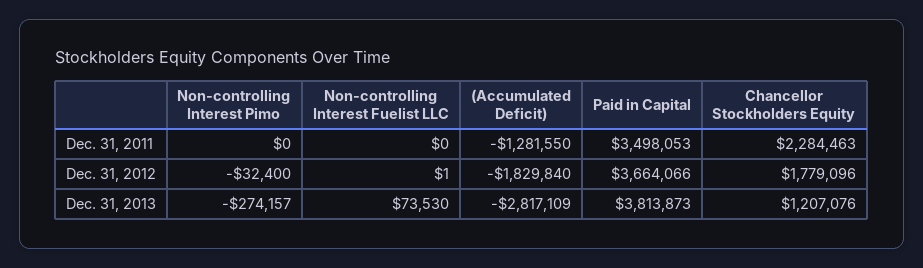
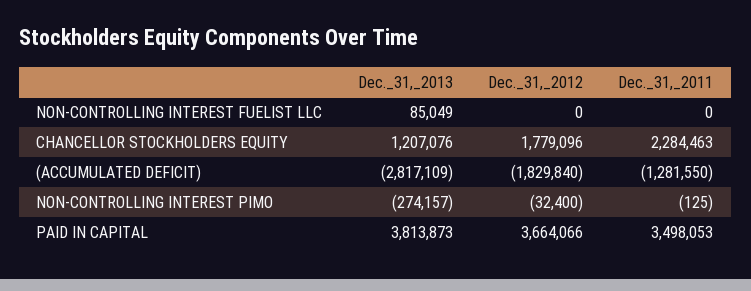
  {
    "Non-controlling Interest Pimo": {
-     "Dec. 31, 2011": 0,
+     "Dec. 31, 2011": -125,
      "Dec. 31, 2012": -32400,
      "Dec. 31, 2013": -274157
    },
    "Non-controlling Interest Fuelist LLC": {
      "Dec. 31, 2011": 0,
-     "Dec. 31, 2012": 1,
+     "Dec. 31, 2012": 0,
-     "Dec. 31, 2013": 73530
+     "Dec. 31, 2013": 85049
    },
    "(Accumulated Deficit)": {
      "Dec. 31, 2011": -1281550,
      "Dec. 31, 2012": -1829840,
      "Dec. 31, 2013": -2817109
    },
    "Paid in Capital": {
      "Dec. 31, 2011": 3498053,
      "Dec. 31, 2012": 3664066,
      "Dec. 31, 2013": 3813873
    },
    "Chancellor Stockholders Equity": {
      "Dec. 31, 2011": 2284463,
      "Dec. 31, 2012": 1779096,
      "Dec. 31, 2013": 1207076
    }
  }

